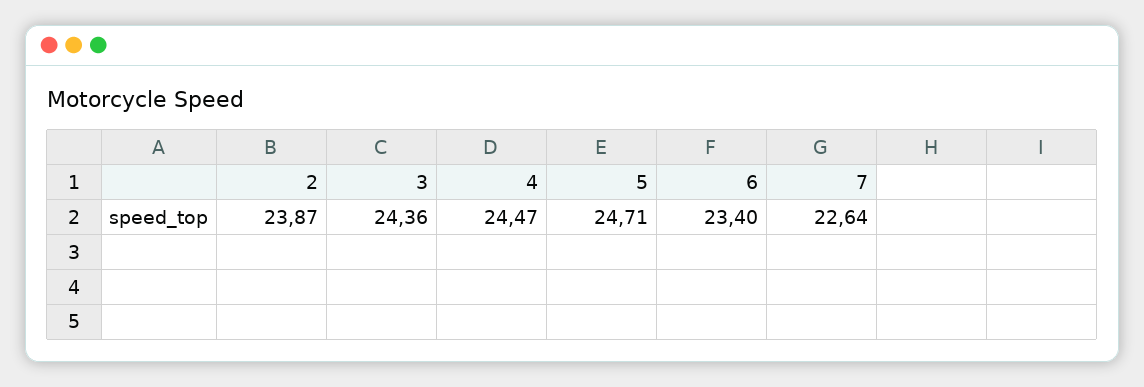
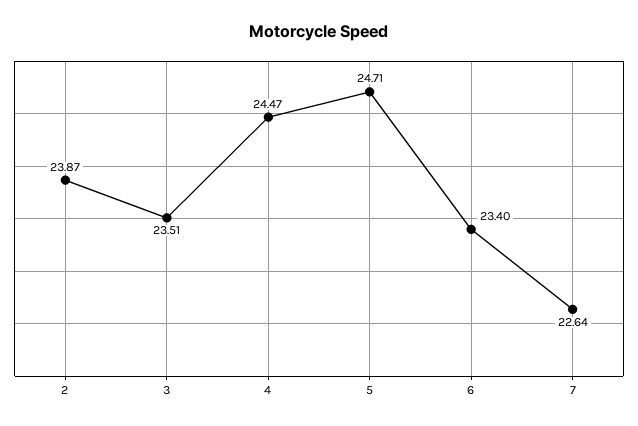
  {
    "2": 23.87,
-   "3": 24.36,
+   "3": 23.51,
    "4": 24.47,
    "5": 24.71,
    "6": 23.4,
    "7": 22.64
  }

